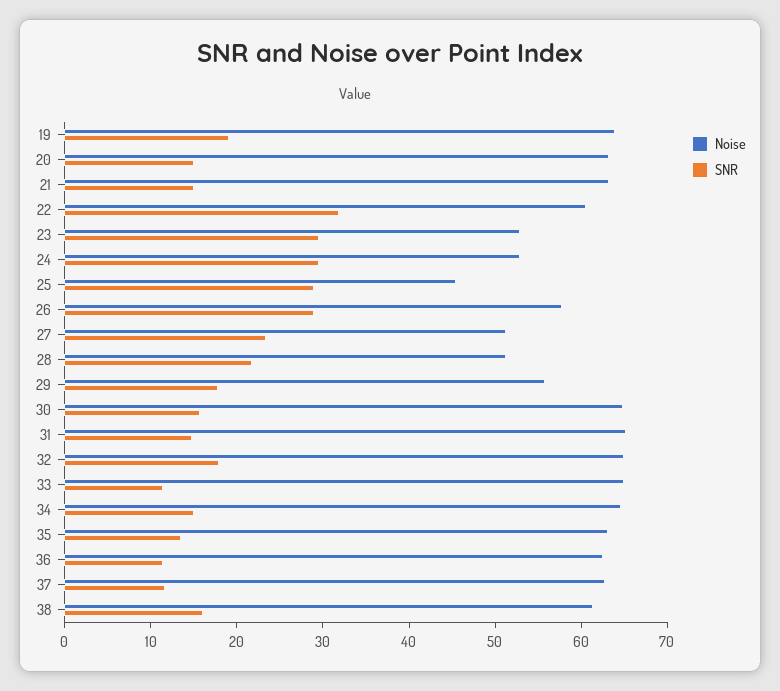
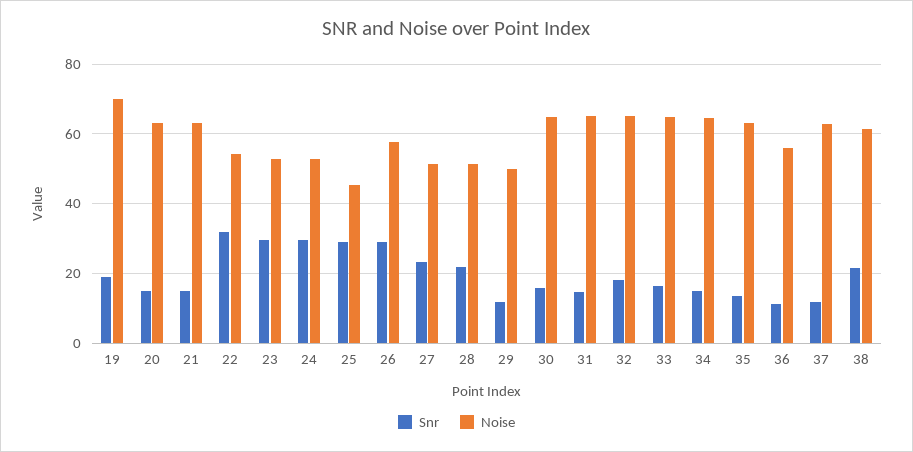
  {
    "Noise": {
-     "19": 64,
+     "19": 70,
      "20": 64,
      "21": 64,
-     "22": 60,
+     "22": 54,
      "23": 52,
      "24": 52,
      "25": 46,
      "26": 58,
      "27": 52,
      "28": 52,
-     "29": 56,
+     "29": 50,
      "30": 64,
      "31": 66,
      "32": 66,
      "33": 64,
      "34": 64,
      "35": 64,
-     "36": 62,
+     "36": 56,
      "37": 62,
      "38": 62
    },
    "SNR": {
      "19": 20,
      "20": 16,
      "21": 16,
      "22": 32,
      "23": 30,
      "24": 30,
      "25": 30,
      "26": 30,
      "27": 24,
      "28": 22,
-     "29": 18,
+     "29": 12,
      "30": 16,
      "31": 14,
      "32": 18,
-     "33": 12,
+     "33": 16,
      "34": 16,
      "35": 14,
      "36": 12,
      "37": 12,
-     "38": 16
+     "38": 22
    }
  }

